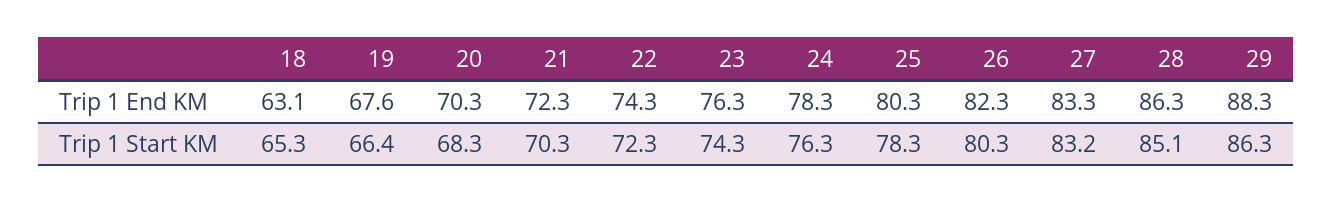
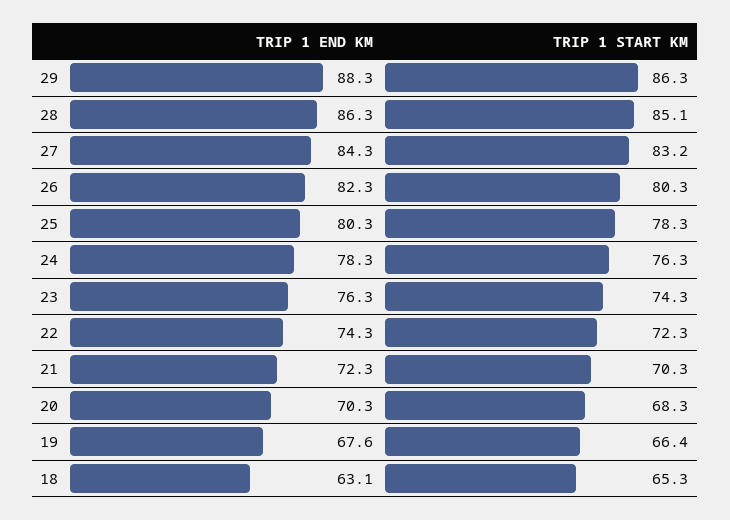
  {
    "18": {
      "Trip 1 End KM": 63.1,
      "Trip 1 Start KM": 65.3
    },
    "19": {
      "Trip 1 End KM": 67.6,
      "Trip 1 Start KM": 66.4
    },
    "20": {
      "Trip 1 End KM": 70.3,
      "Trip 1 Start KM": 68.3
    },
    "21": {
      "Trip 1 End KM": 72.3,
      "Trip 1 Start KM": 70.3
    },
    "22": {
      "Trip 1 End KM": 74.3,
      "Trip 1 Start KM": 72.3
    },
    "23": {
      "Trip 1 End KM": 76.3,
      "Trip 1 Start KM": 74.3
    },
    "24": {
      "Trip 1 End KM": 78.3,
      "Trip 1 Start KM": 76.3
    },
    "25": {
      "Trip 1 End KM": 80.3,
      "Trip 1 Start KM": 78.3
    },
    "26": {
      "Trip 1 End KM": 82.3,
      "Trip 1 Start KM": 80.3
    },
    "27": {
-     "Trip 1 End KM": 83.3,
+     "Trip 1 End KM": 84.3,
      "Trip 1 Start KM": 83.2
    },
    "28": {
      "Trip 1 End KM": 86.3,
      "Trip 1 Start KM": 85.1
    },
    "29": {
      "Trip 1 End KM": 88.3,
      "Trip 1 Start KM": 86.3
    }
  }

